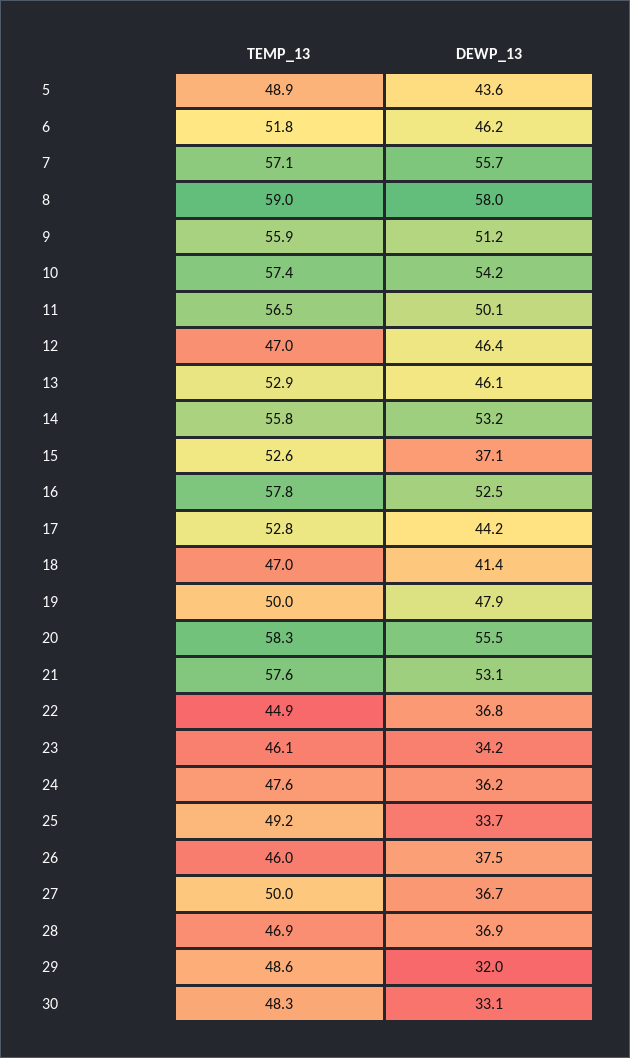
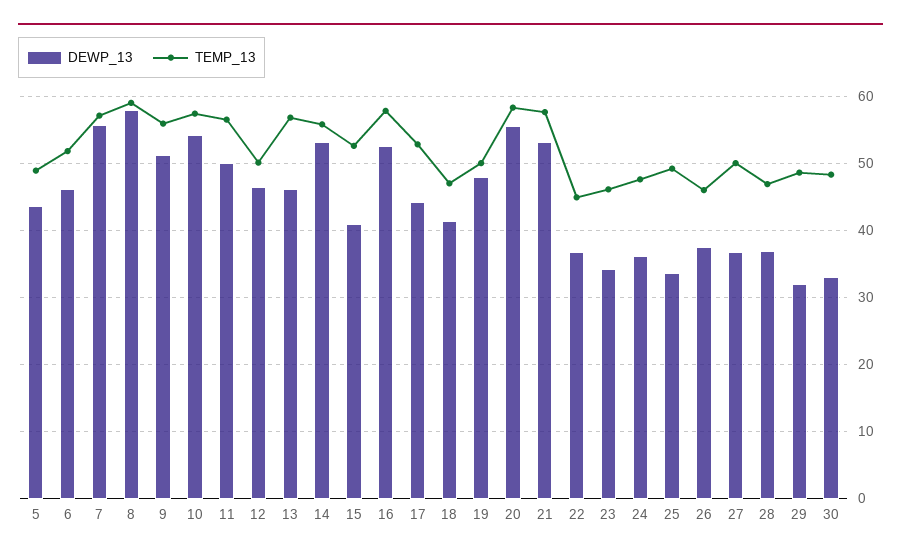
  {
    "TEMP_13": {
      "5": 48.9,
      "6": 51.8,
      "7": 57.1,
      "8": 59,
      "9": 55.9,
      "10": 57.4,
      "11": 56.5,
-     "12": 47,
+     "12": 50,
-     "13": 52.9,
+     "13": 57,
      "14": 55.8,
      "15": 52.6,
      "16": 57.8,
      "17": 52.8,
      "18": 47,
      "19": 50,
      "20": 58.3,
      "21": 57.6,
      "22": 44.9,
      "23": 46.1,
      "24": 47.6,
      "25": 49.2,
      "26": 46,
      "27": 50,
      "28": 46.9,
      "29": 48.6,
      "30": 48.3
    },
    "DEWP_13": {
      "5": 43.6,
      "6": 46.2,
      "7": 55.7,
      "8": 58,
      "9": 51.2,
      "10": 54.2,
      "11": 50.1,
      "12": 46.4,
      "13": 46.1,
      "14": 53.2,
-     "15": 37.1,
+     "15": 41,
      "16": 52.5,
      "17": 44.2,
      "18": 41.4,
      "19": 47.9,
      "20": 55.5,
      "21": 53.1,
      "22": 36.8,
      "23": 34.2,
      "24": 36.2,
      "25": 33.7,
      "26": 37.5,
      "27": 36.7,
      "28": 36.9,
      "29": 32,
      "30": 33.1
    }
  }

